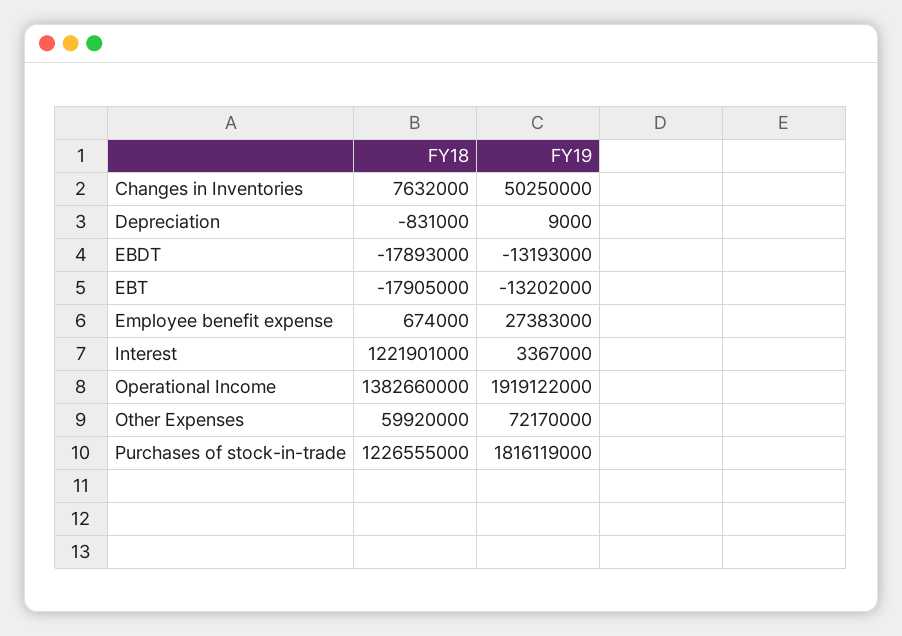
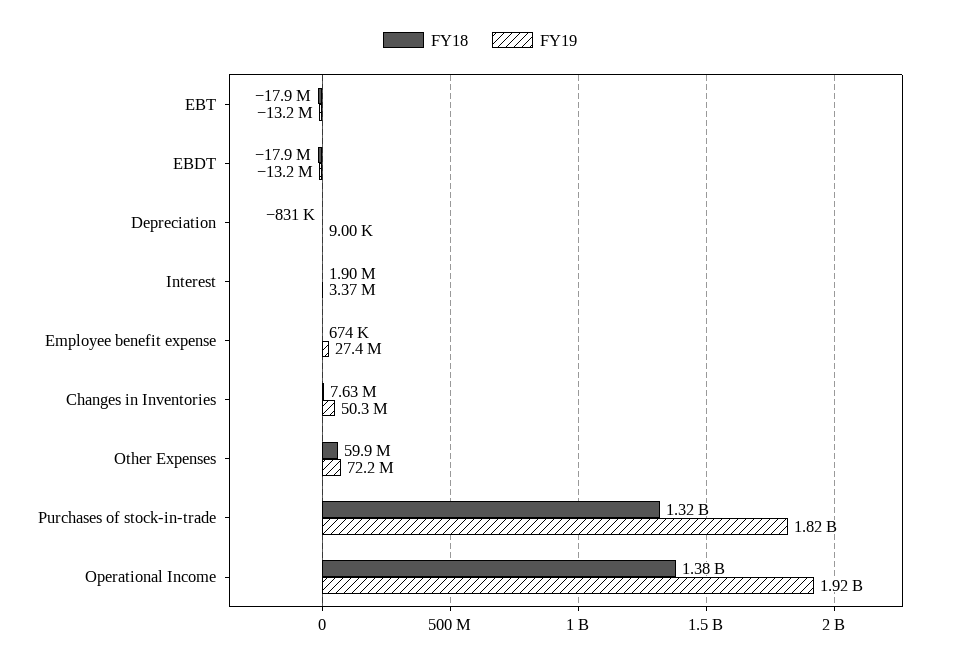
  {
    "FY18": {
      "Changes in Inventories": 7632000,
      "Depreciation": -831000,
      "EBDT": -17893000,
      "EBT": -17905000,
      "Employee benefit expense": 674000,
-     "Interest": 1221901000,
+     "Interest": 1900000,
      "Operational Income": 1382660000,
      "Other Expenses": 59920000,
-     "Purchases of stock-in-trade": 1226555000
+     "Purchases of stock-in-trade": 1320000000
    },
    "FY19": {
      "Changes in Inventories": 50250000,
      "Depreciation": 9000,
      "EBDT": -13193000,
      "EBT": -13202000,
      "Employee benefit expense": 27383000,
      "Interest": 3367000,
      "Operational Income": 1919122000,
      "Other Expenses": 72170000,
      "Purchases of stock-in-trade": 1816119000
    }
  }

